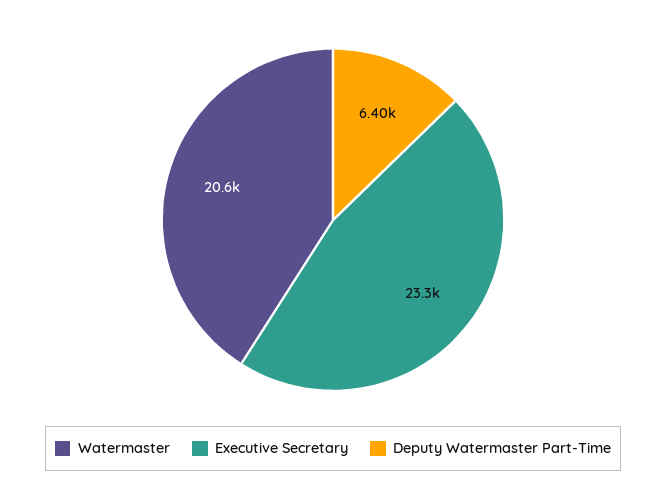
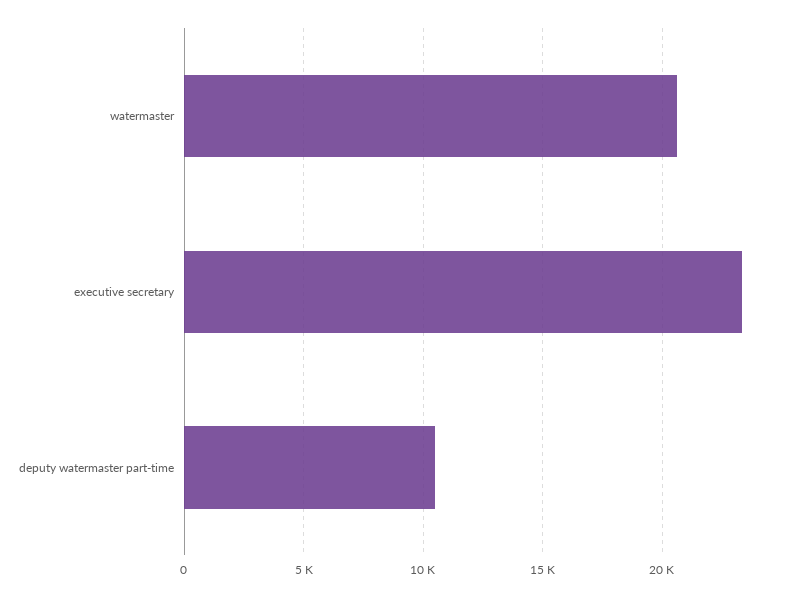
  {
    "Watermaster": 20600,
    "Executive Secretary": 23300,
-   "Deputy Watermaster Part-Time": 6400
+   "Deputy Watermaster Part-Time": 10500
  }

